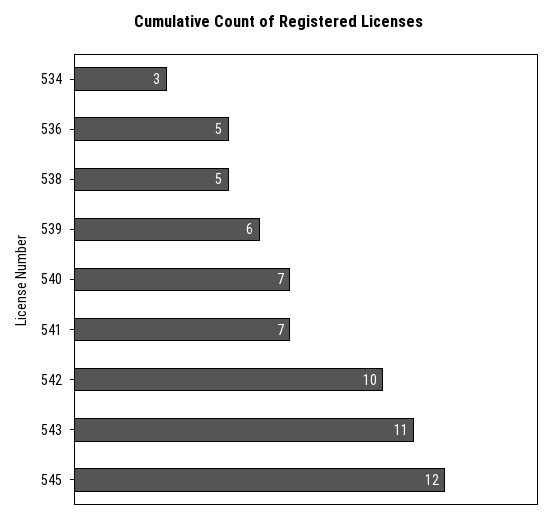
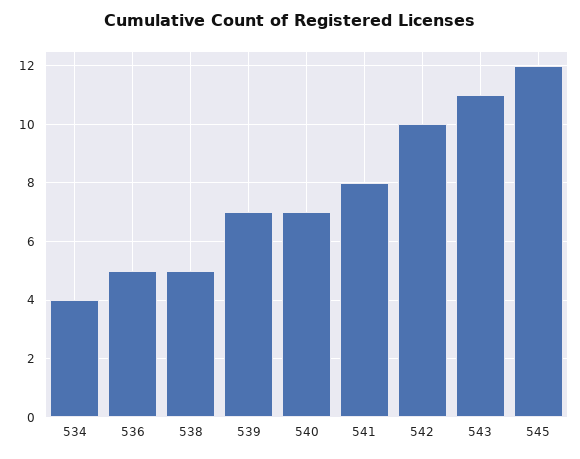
  {
-   "534": 3,
+   "534": 4,
    "536": 5,
    "538": 5,
-   "539": 6,
+   "539": 7,
    "540": 7,
-   "541": 7,
+   "541": 8,
    "542": 10,
    "543": 11,
    "545": 12
  }

